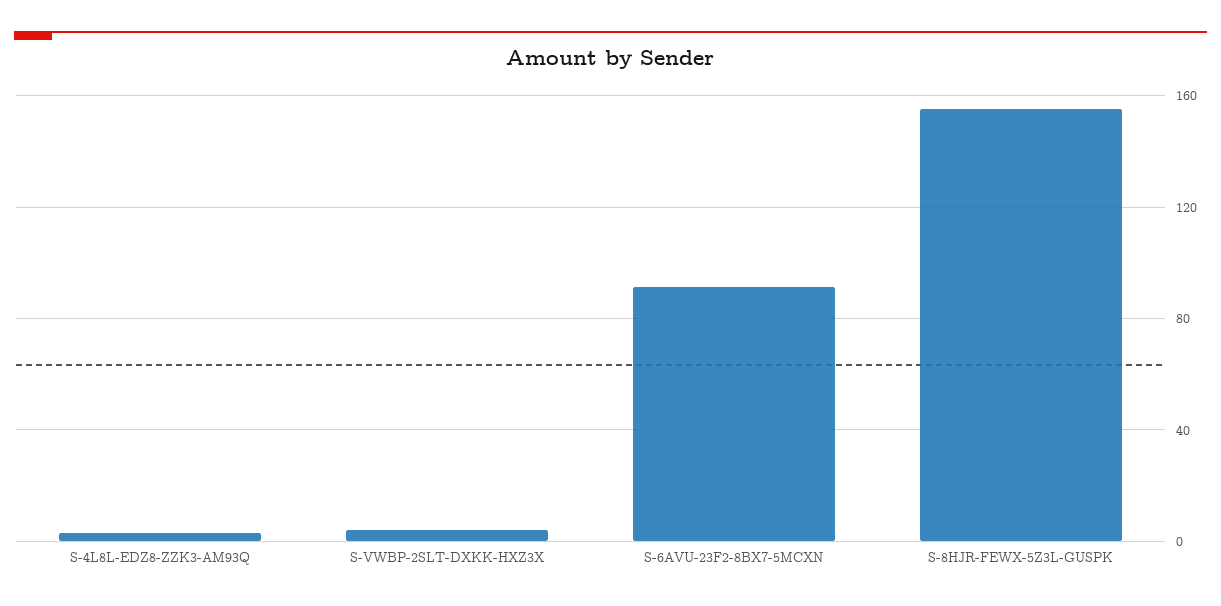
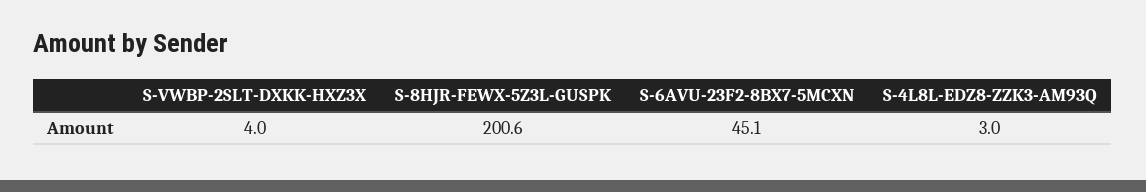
  {
    "S-4L8L-EDZ8-ZZK3-AM93Q": 3,
    "S-VWBP-2SLT-DXKK-HXZ3X": 4,
-   "S-6AVU-23F2-8BX7-5MCXN": 90,
+   "S-6AVU-23F2-8BX7-5MCXN": 45.1,
-   "S-8HJR-FEWX-5Z3L-GUSPK": 155
+   "S-8HJR-FEWX-5Z3L-GUSPK": 200.6
  }

